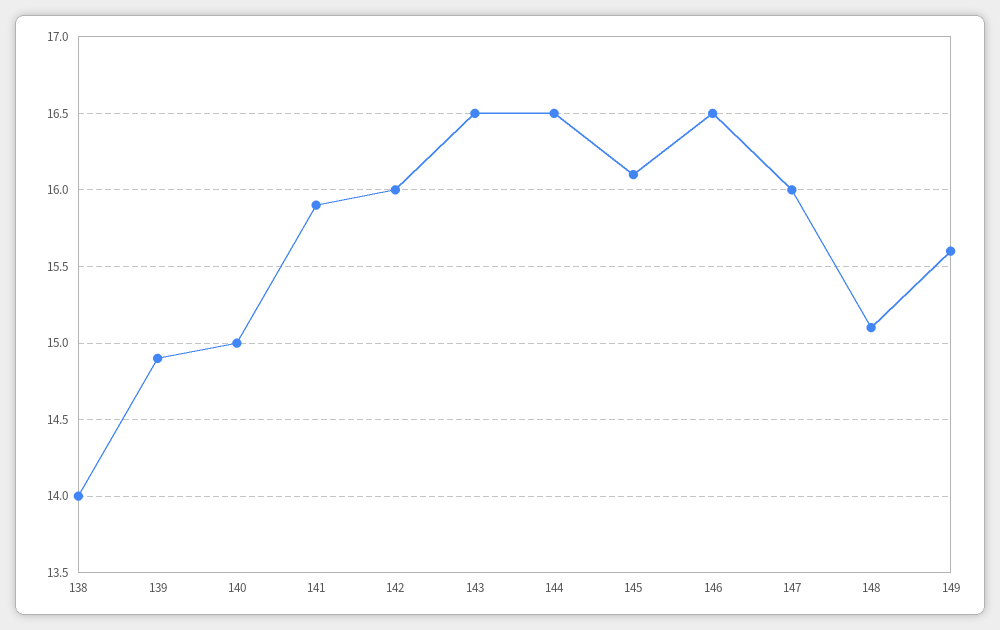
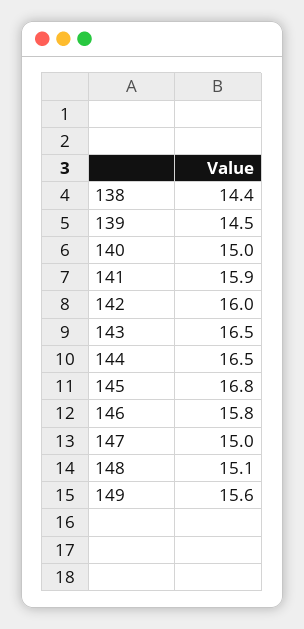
  {
-   "138": 14,
+   "138": 14.4,
-   "139": 14.9,
+   "139": 14.5,
    "140": 15,
    "141": 15.9,
    "142": 16,
    "143": 16.5,
    "144": 16.5,
-   "145": 16.1,
+   "145": 16.8,
-   "146": 16.5,
+   "146": 15.8,
-   "147": 16,
+   "147": 15,
    "148": 15.1,
    "149": 15.6
  }

